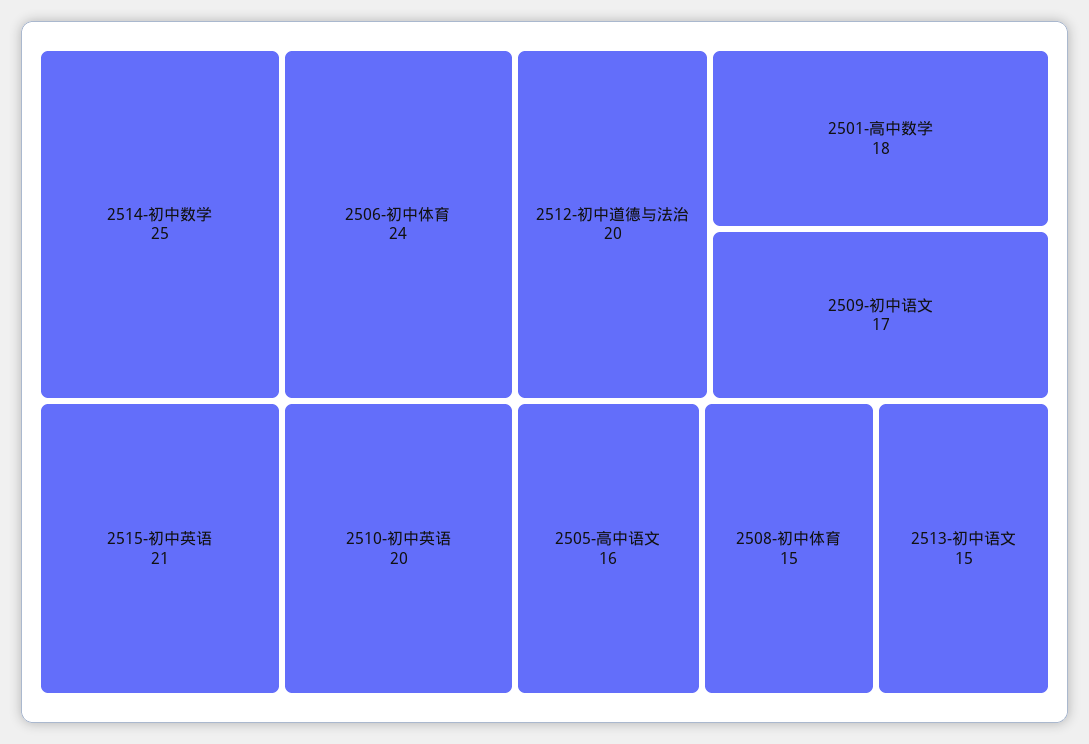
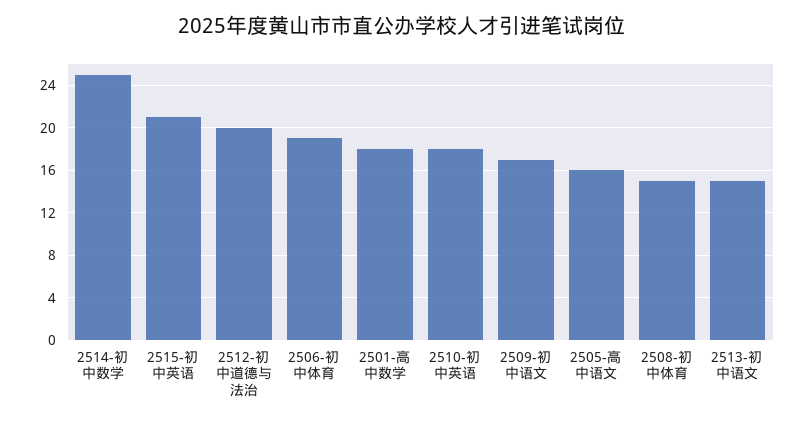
  {
    "2514-初中数学": 25,
-   "2506-初中体育": 24,
+   "2506-初中体育": 19,
    "2515-初中英语": 21,
-   "2510-初中英语": 20,
+   "2510-初中英语": 18,
    "2512-初中道德与法治": 20,
    "2501-高中数学": 18,
    "2509-初中语文": 17,
    "2505-高中语文": 16,
    "2508-初中体育": 15,
    "2513-初中语文": 15
  }

